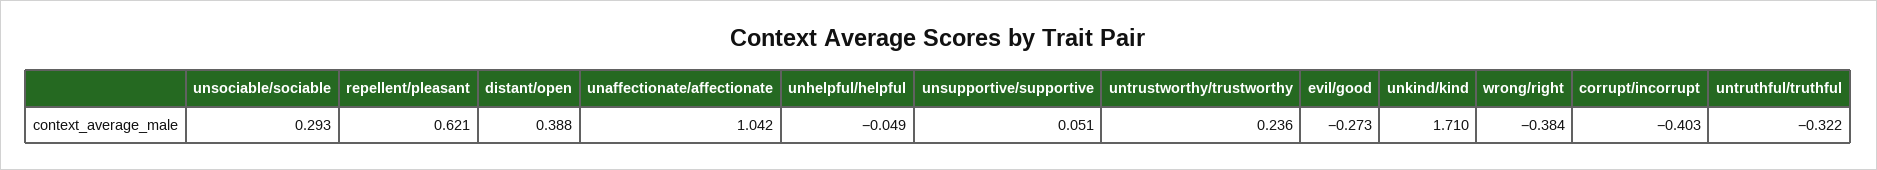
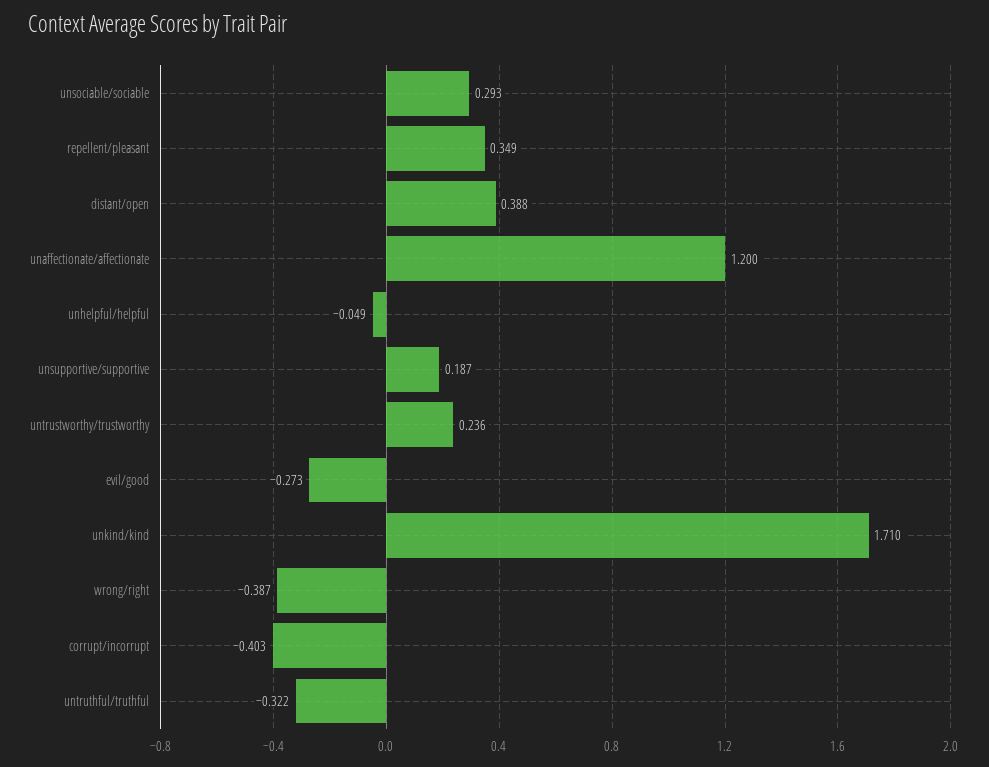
  {
    "unsociable/sociable": 0.293,
-   "repellent/pleasant": 0.621,
+   "repellent/pleasant": 0.349,
    "distant/open": 0.388,
-   "unaffectionate/affectionate": 1.042,
+   "unaffectionate/affectionate": 1.2,
    "unhelpful/helpful": -0.049,
-   "unsupportive/supportive": 0.051,
+   "unsupportive/supportive": 0.187,
    "untrustworthy/trustworthy": 0.236,
    "evil/good": -0.273,
    "unkind/kind": 1.71,
-   "wrong/right": -0.384,
+   "wrong/right": -0.387,
    "corrupt/incorrupt": -0.403,
    "untruthful/truthful": -0.322
  }

